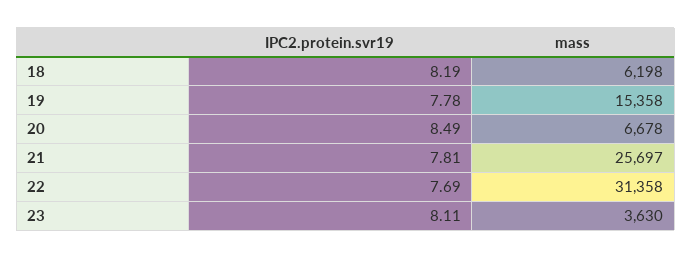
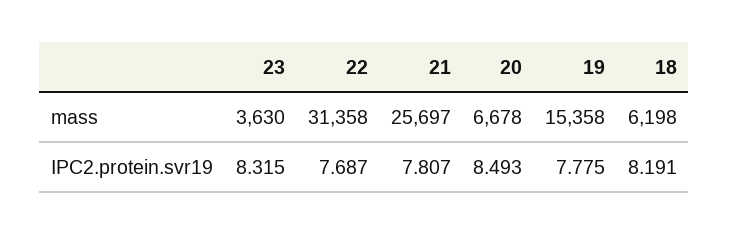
  {
    "IPC2.protein.svr19": {
      "18": 8.191,
      "19": 7.775,
      "20": 8.493,
      "21": 7.807,
      "22": 7.687,
-     "23": 8.11
+     "23": 8.315
    },
    "mass": {
      "18": 6198,
      "19": 15358,
      "20": 6678,
      "21": 25697,
      "22": 31358,
      "23": 3630
    }
  }

